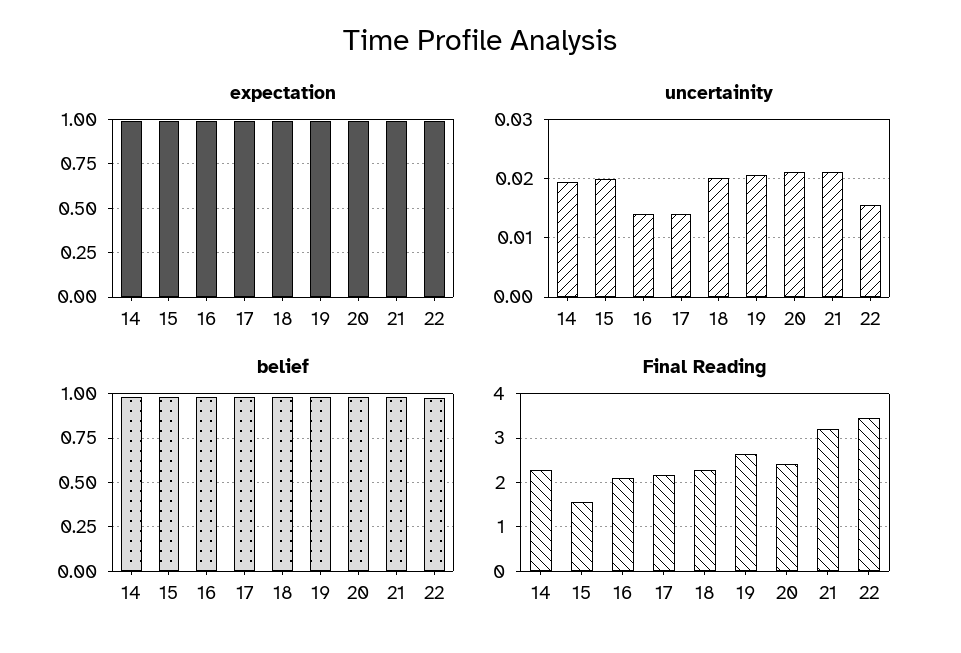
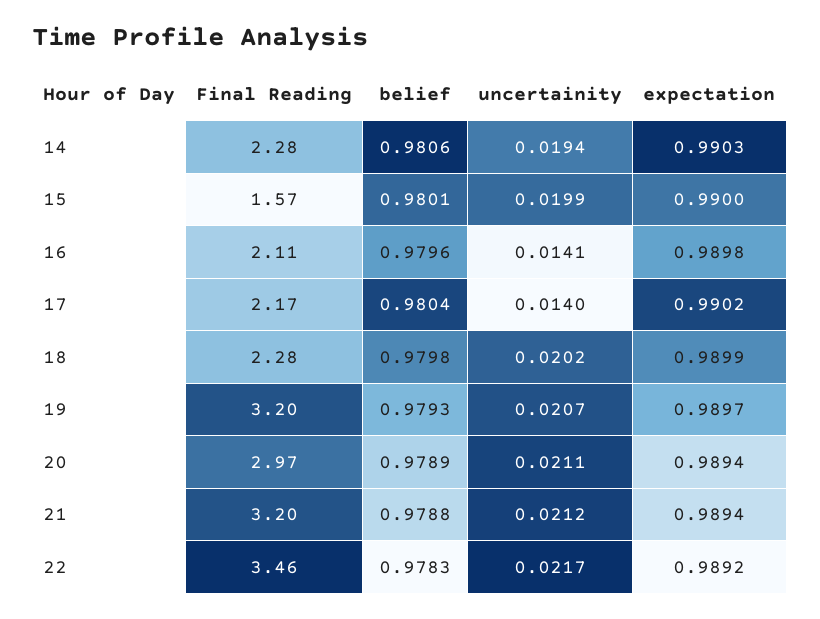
  {
    "expectation": {
      "14": 0.9903,
      "15": 0.99,
      "16": 0.9898,
      "17": 0.9902,
      "18": 0.9899,
      "19": 0.9897,
      "20": 0.9894,
      "21": 0.9894,
      "22": 0.9892
    },
    "uncertainity": {
      "14": 0.0194,
      "15": 0.0199,
      "16": 0.0141,
      "17": 0.014,
      "18": 0.0202,
      "19": 0.0207,
      "20": 0.0211,
      "21": 0.0212,
-     "22": 0.016
+     "22": 0.0217
    },
    "belief": {
      "14": 0.9806,
      "15": 0.9801,
      "16": 0.9796,
      "17": 0.9804,
      "18": 0.9798,
      "19": 0.9793,
      "20": 0.9789,
      "21": 0.9788,
      "22": 0.9783
    },
    "Final Reading": {
      "14": 2.28,
      "15": 1.57,
      "16": 2.11,
      "17": 2.17,
      "18": 2.28,
-     "19": 2.6,
+     "19": 3.2,
-     "20": 2.4,
+     "20": 2.97,
      "21": 3.2,
      "22": 3.46
    }
  }

